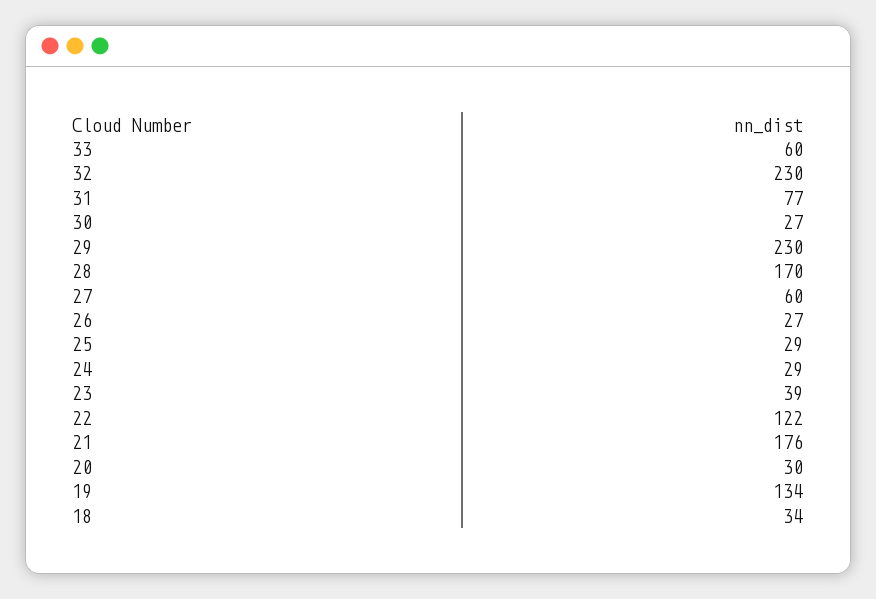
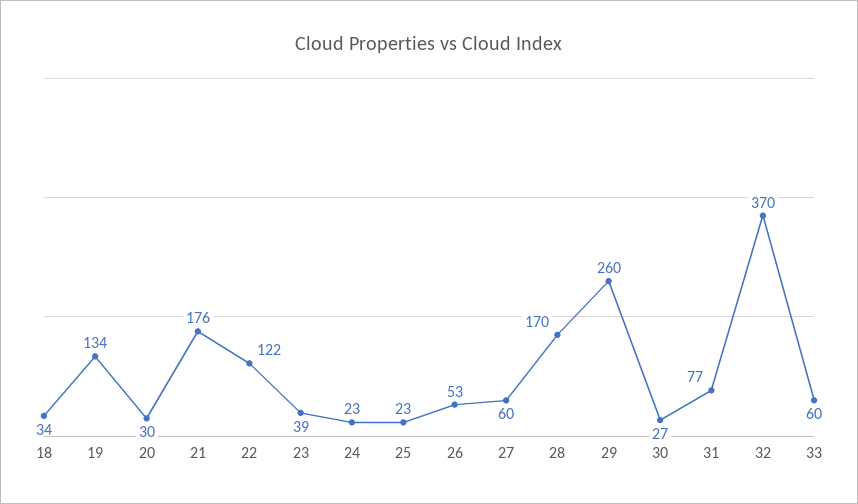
  {
    "33": 60,
-   "32": 230,
+   "32": 370,
    "31": 77,
    "30": 27,
-   "29": 230,
+   "29": 260,
    "28": 170,
    "27": 60,
-   "26": 27,
+   "26": 53,
-   "25": 29,
+   "25": 23,
-   "24": 29,
+   "24": 23,
    "23": 39,
    "22": 122,
    "21": 176,
    "20": 30,
    "19": 134,
    "18": 34
  }

